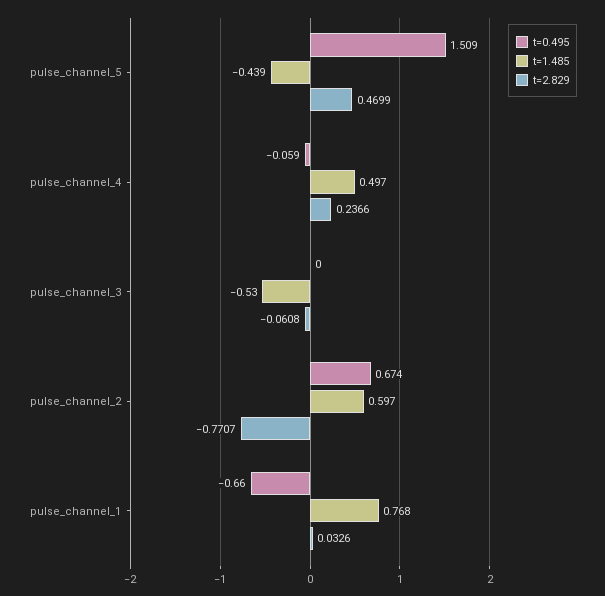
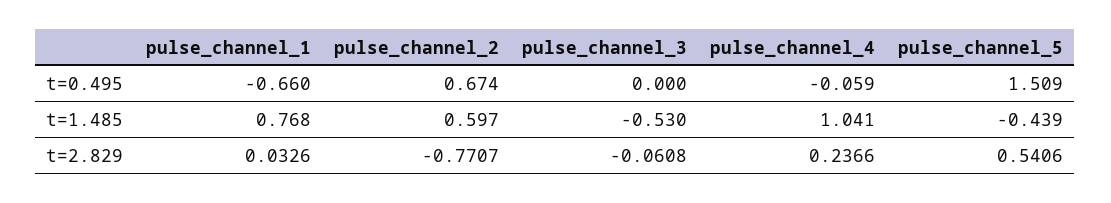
  {
    "t=0.495": {
      "pulse_channel_5": 1.509,
      "pulse_channel_4": -0.059,
      "pulse_channel_3": 0,
      "pulse_channel_2": 0.674,
      "pulse_channel_1": -0.66
    },
    "t=1.485": {
      "pulse_channel_5": -0.439,
-     "pulse_channel_4": 0.497,
+     "pulse_channel_4": 1.041,
      "pulse_channel_3": -0.53,
      "pulse_channel_2": 0.597,
      "pulse_channel_1": 0.768
    },
    "t=2.829": {
-     "pulse_channel_5": 0.4699,
+     "pulse_channel_5": 0.5406,
      "pulse_channel_4": 0.2366,
      "pulse_channel_3": -0.0608,
      "pulse_channel_2": -0.7707,
      "pulse_channel_1": 0.0326
    }
  }

